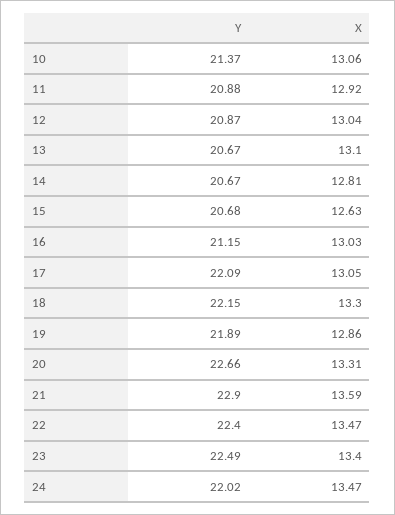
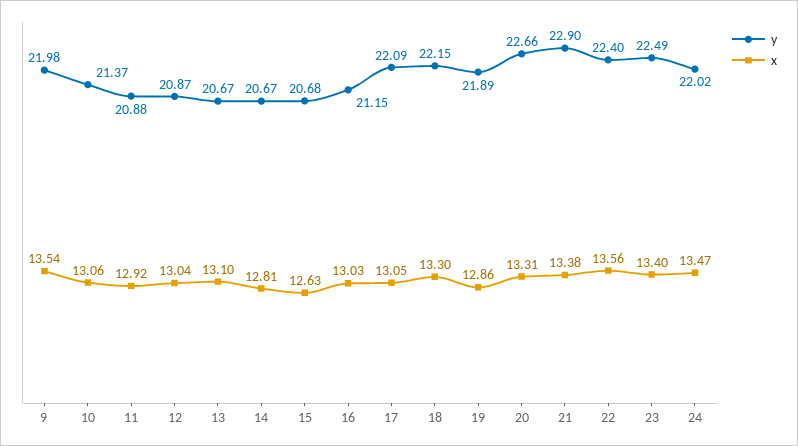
  {
    "Y": {
      "10": 21.37,
      "11": 20.88,
      "12": 20.87,
      "13": 20.67,
      "14": 20.67,
      "15": 20.68,
      "16": 21.15,
      "17": 22.09,
      "18": 22.15,
      "19": 21.89,
      "20": 22.66,
      "21": 22.9,
      "22": 22.4,
      "23": 22.49,
-     "24": 22.02
+     "24": 22.02,
+     "9": 21.98
    },
    "X": {
      "10": 13.06,
      "11": 12.92,
      "12": 13.04,
      "13": 13.1,
      "14": 12.81,
      "15": 12.63,
      "16": 13.03,
      "17": 13.05,
      "18": 13.3,
      "19": 12.86,
      "20": 13.31,
-     "21": 13.59,
+     "21": 13.38,
-     "22": 13.47,
+     "22": 13.56,
      "23": 13.4,
-     "24": 13.47
+     "24": 13.47,
+     "9": 13.54
    }
  }

